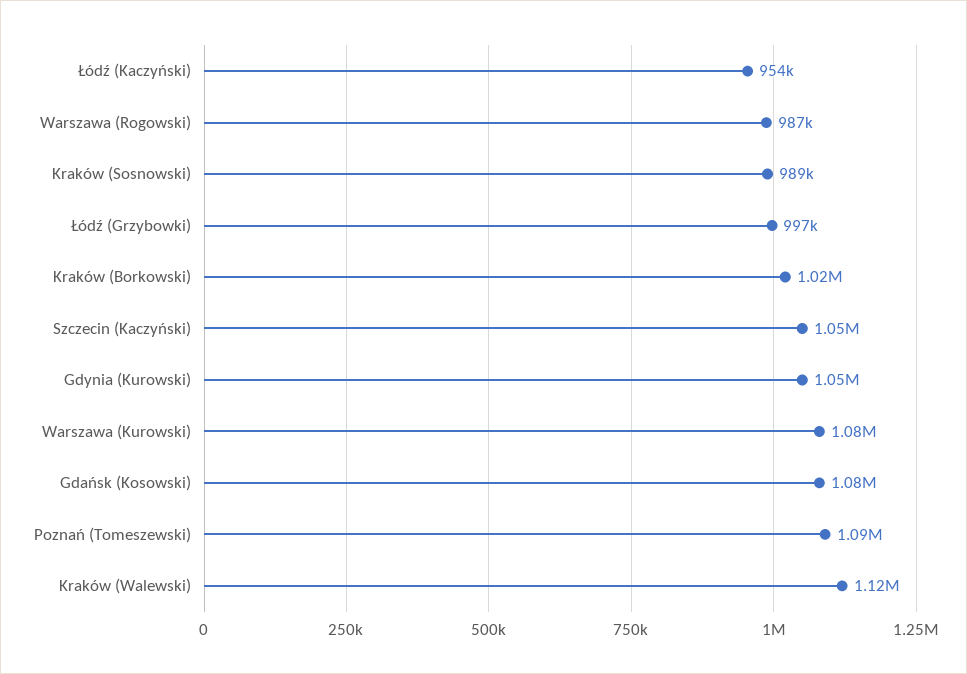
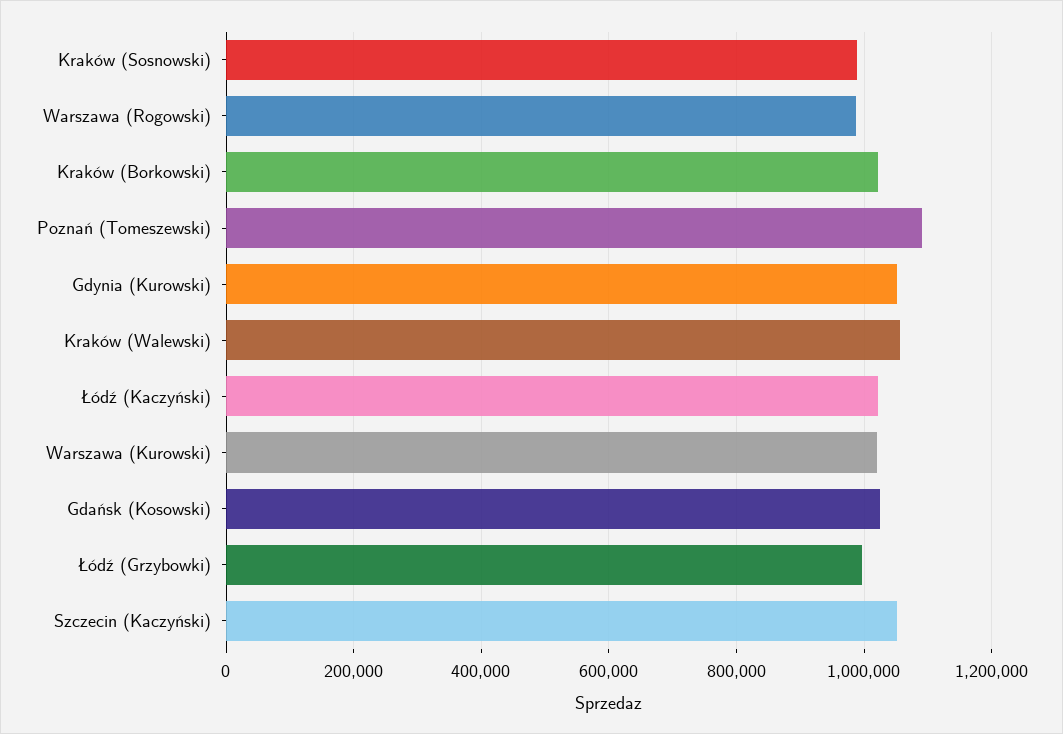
  {
-   "Łódź (Kaczyński)": 954000,
+   "Łódź (Kaczyński)": 1020000,
    "Warszawa (Rogowski)": 987000,
    "Kraków (Sosnowski)": 989000,
    "Łódź (Grzybowki)": 997000,
    "Kraków (Borkowski)": 1020000,
    "Szczecin (Kaczyński)": 1050000,
    "Gdynia (Kurowski)": 1050000,
-   "Warszawa (Kurowski)": 1080000,
+   "Warszawa (Kurowski)": 1020000,
-   "Gdańsk (Kosowski)": 1080000,
+   "Gdańsk (Kosowski)": 1020000,
    "Poznań (Tomeszewski)": 1090000,
-   "Kraków (Walewski)": 1120000
+   "Kraków (Walewski)": 1060000
  }

